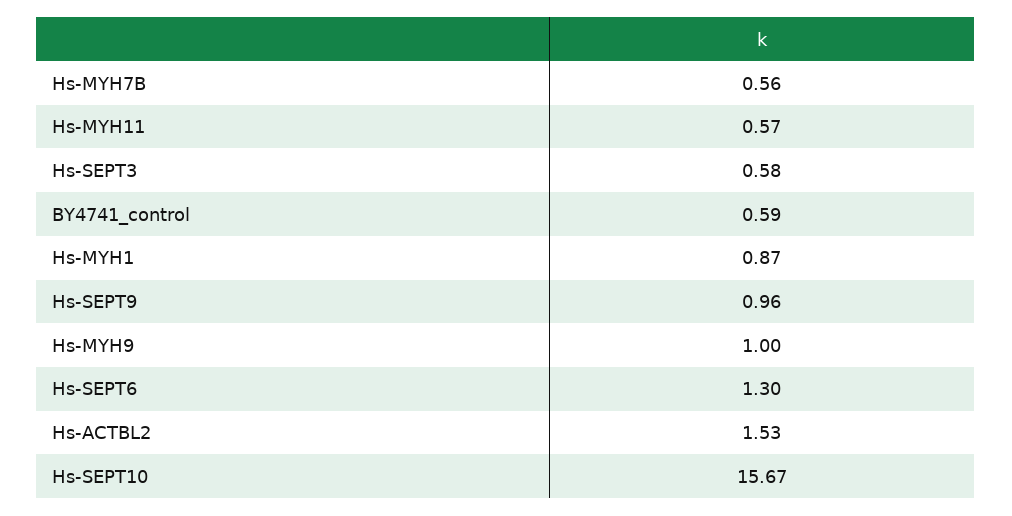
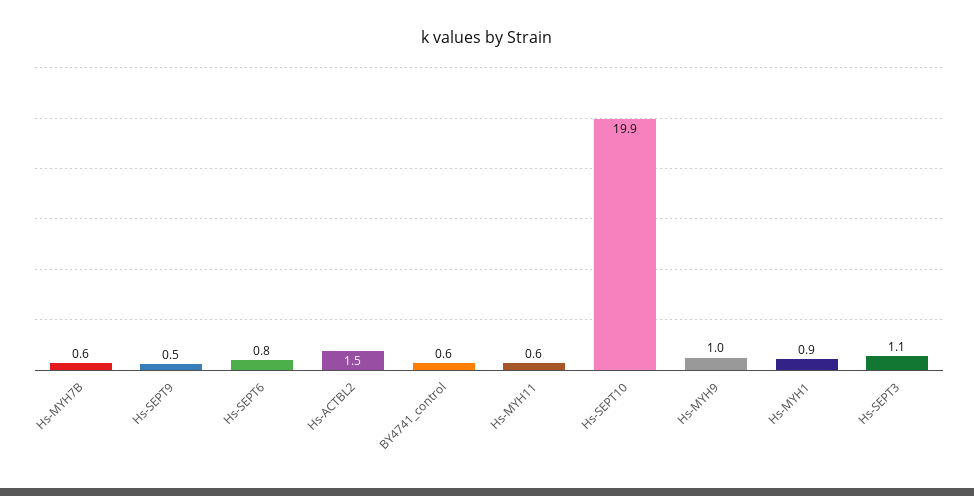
  {
    "Hs-MYH7B": 0.56,
    "Hs-MYH11": 0.57,
-   "Hs-SEPT3": 0.58,
+   "Hs-SEPT3": 1.1,
    "BY4741_control": 0.59,
    "Hs-MYH1": 0.87,
-   "Hs-SEPT9": 0.96,
+   "Hs-SEPT9": 0.5,
    "Hs-MYH9": 1,
-   "Hs-SEPT6": 1.3,
+   "Hs-SEPT6": 0.8,
    "Hs-ACTBL2": 1.53,
-   "Hs-SEPT10": 15.67
+   "Hs-SEPT10": 19.9
  }

